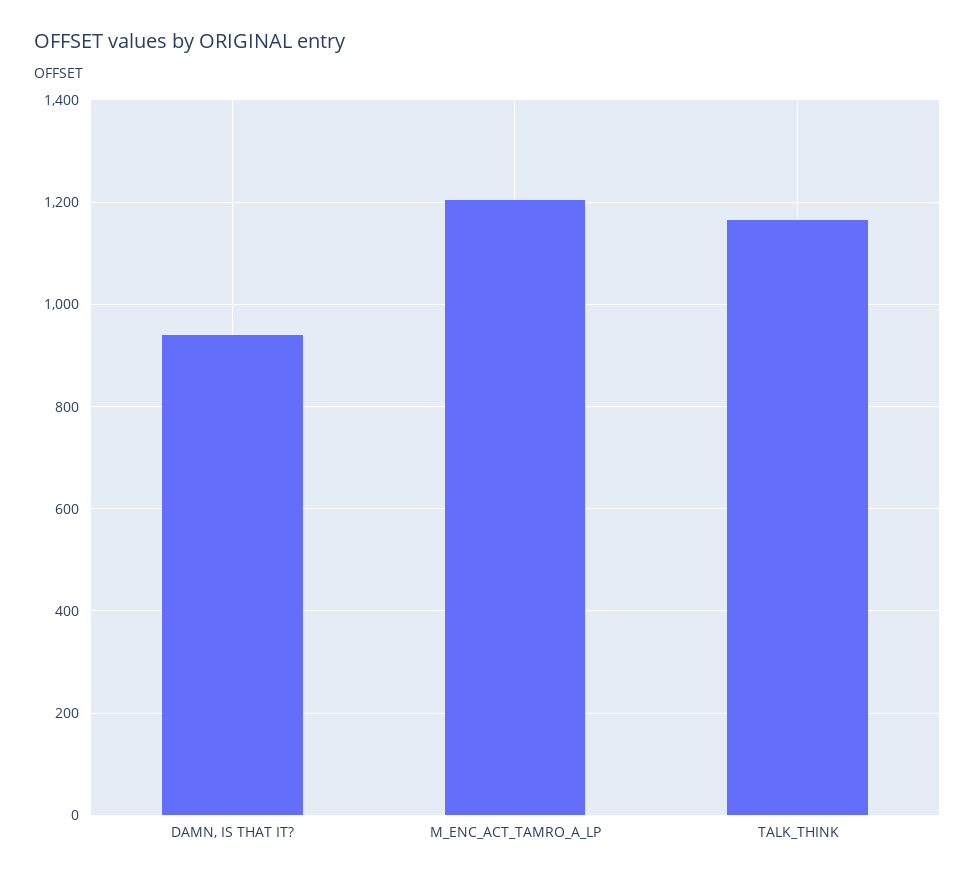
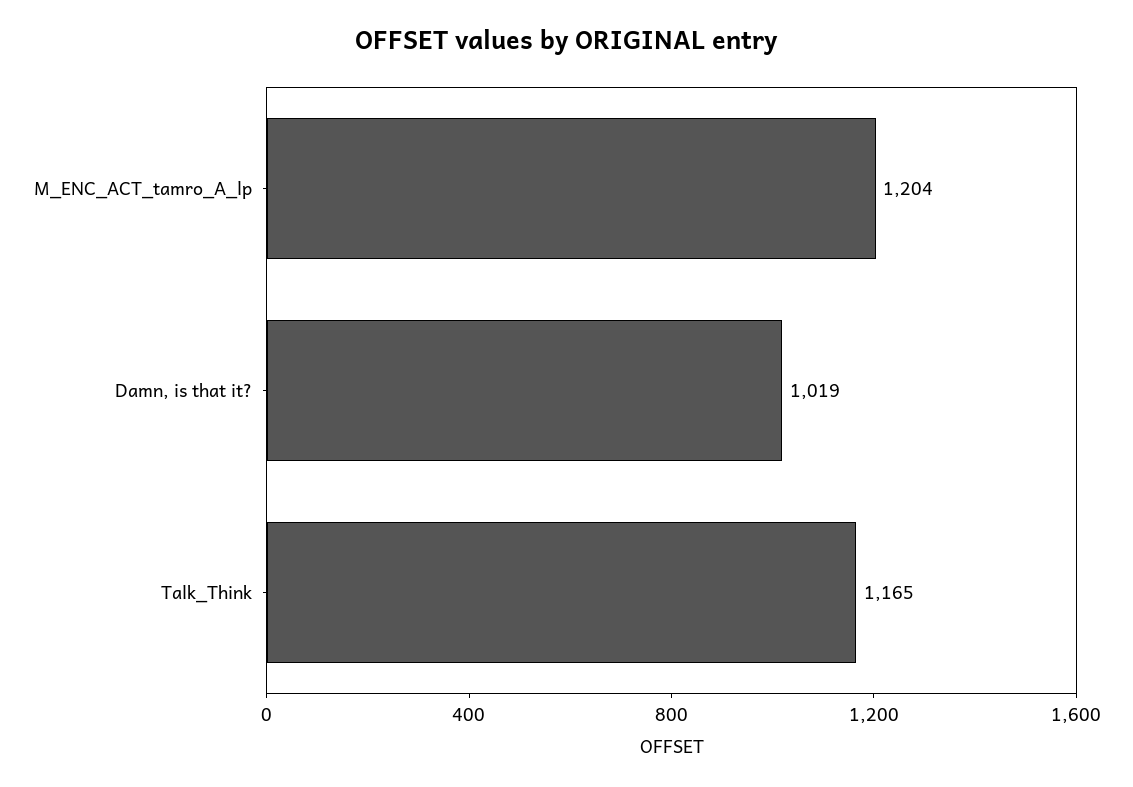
  {
-   "DAMN, IS THAT IT?": 940,
+   "DAMN, IS THAT IT?": 1019,
    "M_ENC_ACT_TAMRO_A_LP": 1204,
    "TALK_THINK": 1165
  }

